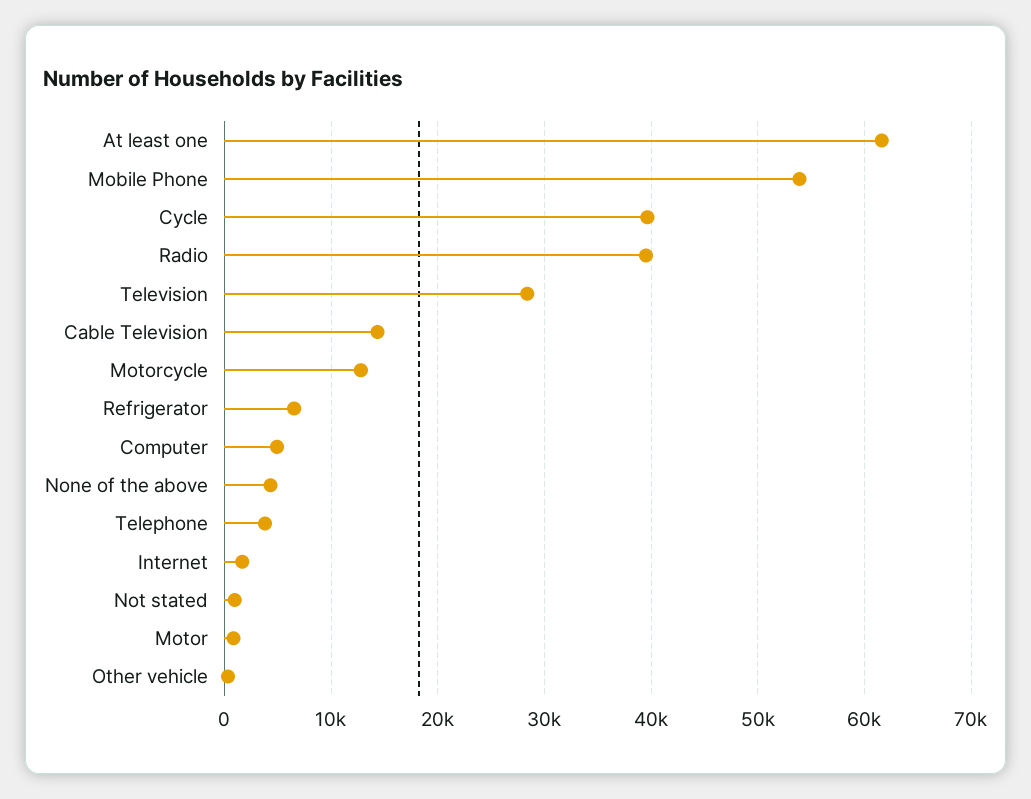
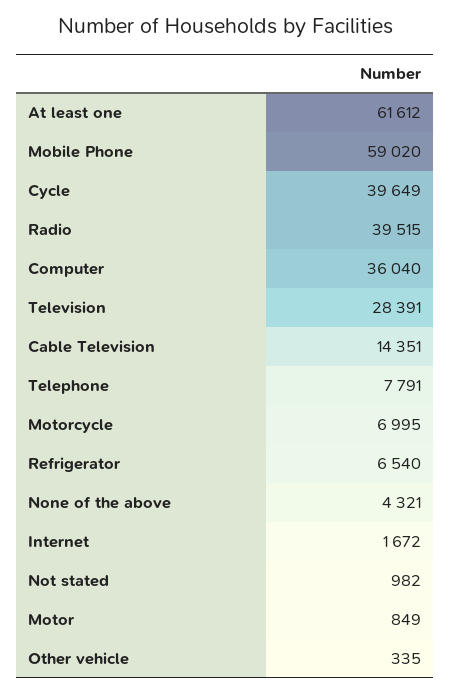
  {
    "At least one": 61612,
-   "Mobile Phone": 54000,
+   "Mobile Phone": 59020,
    "Cycle": 39649,
    "Radio": 39515,
    "Television": 28391,
    "Cable Television": 14351,
-   "Motorcycle": 13000,
+   "Motorcycle": 6995,
    "Refrigerator": 6540,
-   "Computer": 5000,
+   "Computer": 36040,
    "None of the above": 4321,
-   "Telephone": 4000,
+   "Telephone": 7791,
    "Internet": 1672,
    "Not stated": 982,
    "Motor": 849,
    "Other vehicle": 335
  }

